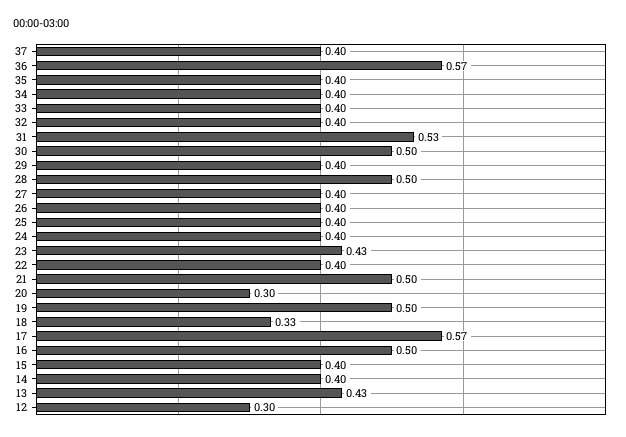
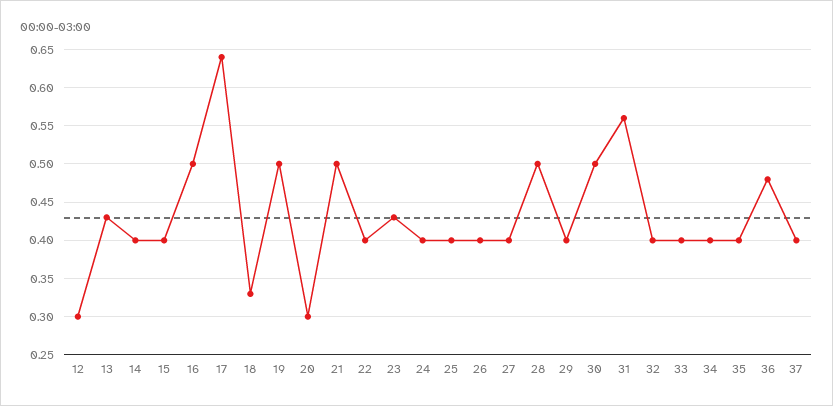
  {
    "37": 0.4,
-   "36": 0.57,
+   "36": 0.48,
    "35": 0.4,
    "34": 0.4,
    "33": 0.4,
    "32": 0.4,
-   "31": 0.53,
+   "31": 0.56,
    "30": 0.5,
    "29": 0.4,
    "28": 0.5,
    "27": 0.4,
    "26": 0.4,
    "25": 0.4,
    "24": 0.4,
    "23": 0.43,
    "22": 0.4,
    "21": 0.5,
    "20": 0.3,
    "19": 0.5,
    "18": 0.33,
-   "17": 0.57,
+   "17": 0.64,
    "16": 0.5,
    "15": 0.4,
    "14": 0.4,
    "13": 0.43,
    "12": 0.3
  }

